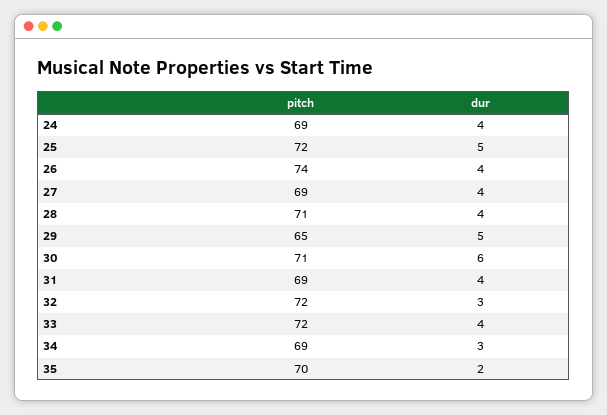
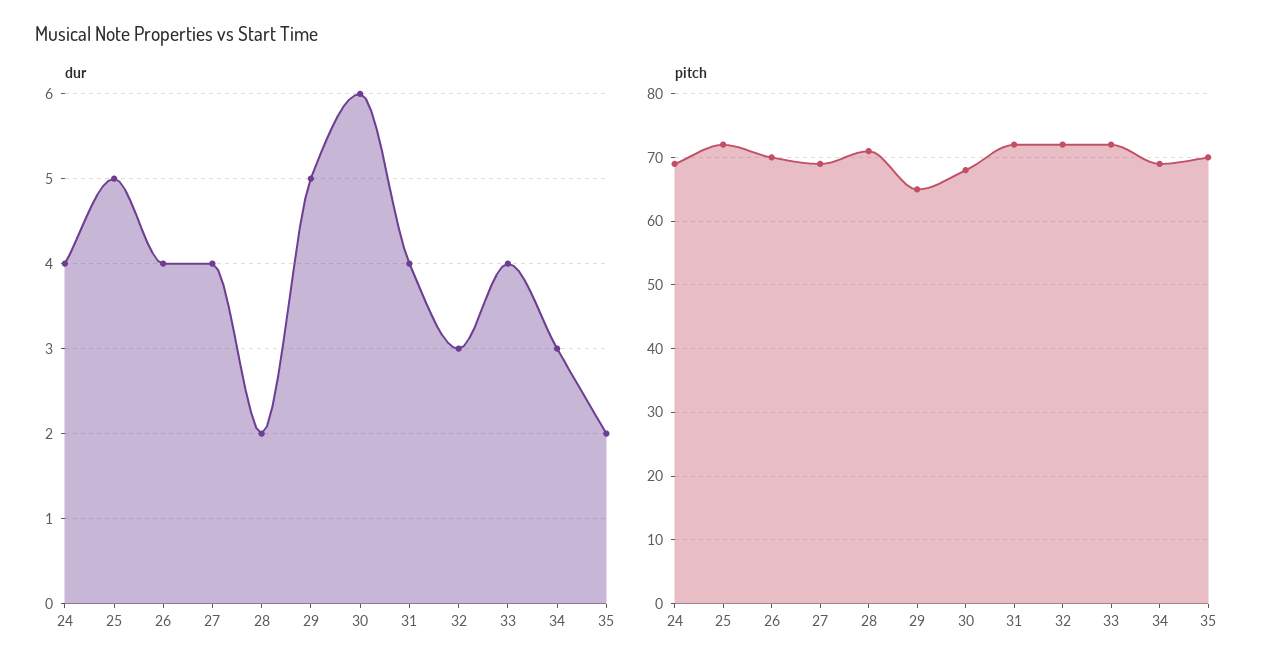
  {
    "pitch": {
      "24": 69,
      "25": 72,
-     "26": 74,
+     "26": 70,
      "27": 69,
      "28": 71,
      "29": 65,
-     "30": 71,
+     "30": 68,
-     "31": 69,
+     "31": 72,
      "32": 72,
      "33": 72,
      "34": 69,
      "35": 70
    },
    "dur": {
      "24": 4,
      "25": 5,
      "26": 4,
      "27": 4,
-     "28": 4,
+     "28": 2,
      "29": 5,
      "30": 6,
      "31": 4,
      "32": 3,
      "33": 4,
      "34": 3,
      "35": 2
    }
  }

